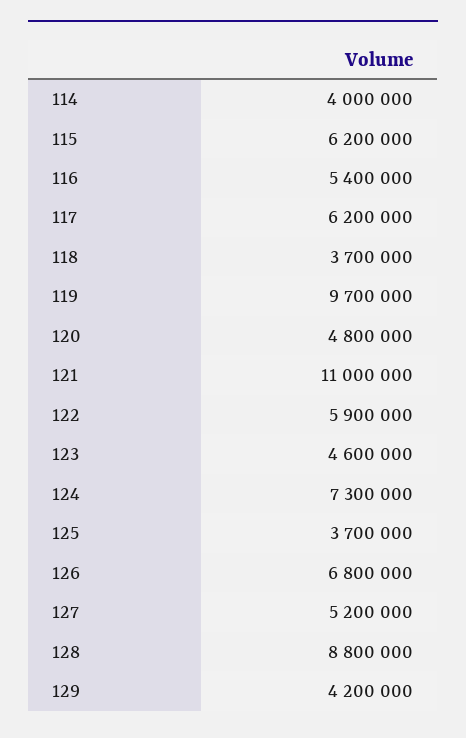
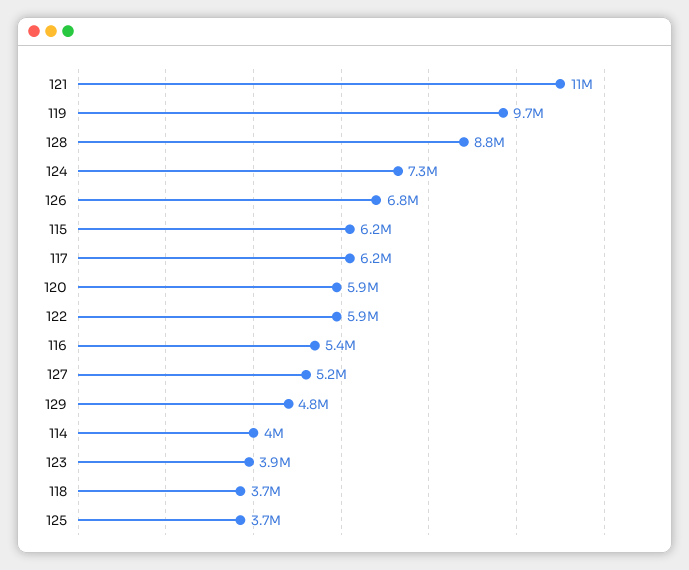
  {
    "114": 4000000,
    "115": 6200000,
    "116": 5400000,
    "117": 6200000,
    "118": 3700000,
    "119": 9700000,
-   "120": 4800000,
+   "120": 5900000,
    "121": 11000000,
    "122": 5900000,
-   "123": 4600000,
+   "123": 3900000,
    "124": 7300000,
    "125": 3700000,
    "126": 6800000,
    "127": 5200000,
    "128": 8800000,
-   "129": 4200000
+   "129": 4800000
  }

